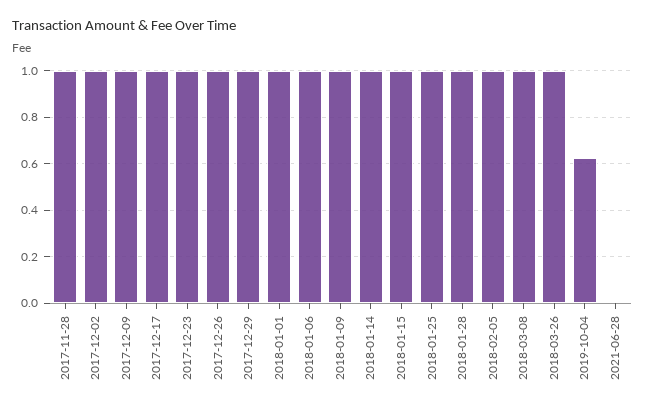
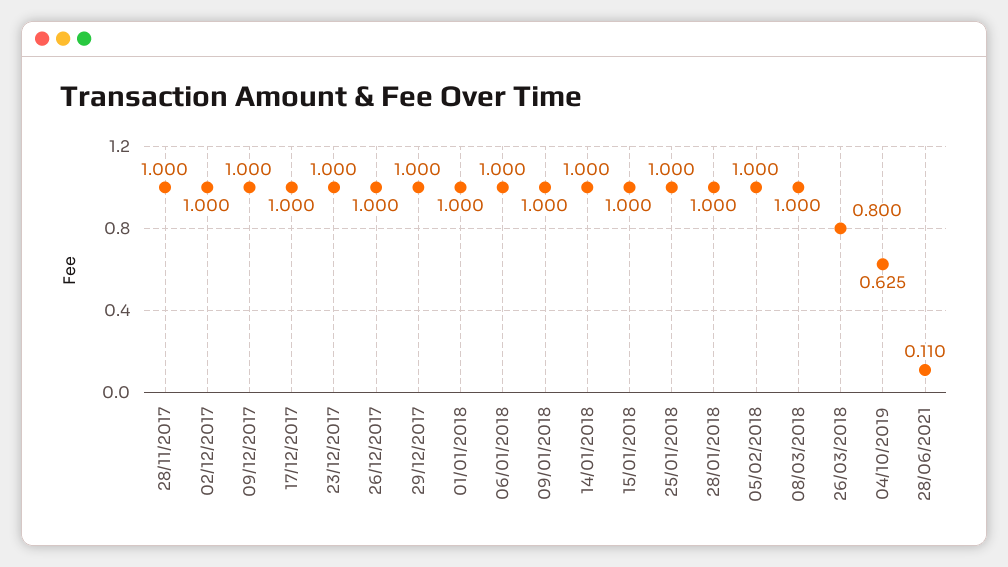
  {
    "2017-11-28": 1,
    "2017-12-02": 1,
    "2017-12-09": 1,
    "2017-12-17": 1,
    "2017-12-23": 1,
    "2017-12-26": 1,
    "2017-12-29": 1,
    "2018-01-01": 1,
    "2018-01-06": 1,
    "2018-01-09": 1,
    "2018-01-14": 1,
    "2018-01-15": 1,
    "2018-01-25": 1,
    "2018-01-28": 1,
    "2018-02-05": 1,
    "2018-03-08": 1,
-   "2018-03-26": 1,
+   "2018-03-26": 0.8,
    "2019-10-04": 0.625,
-   "2021-06-28": 0
+   "2021-06-28": 0.11
  }

